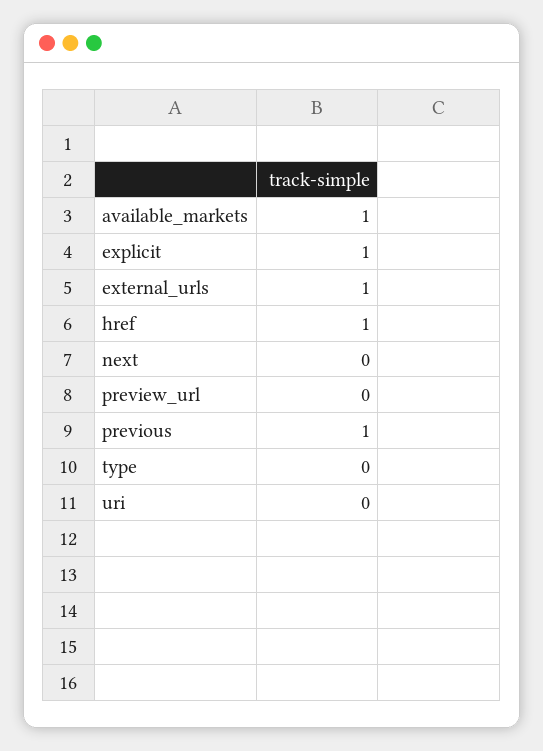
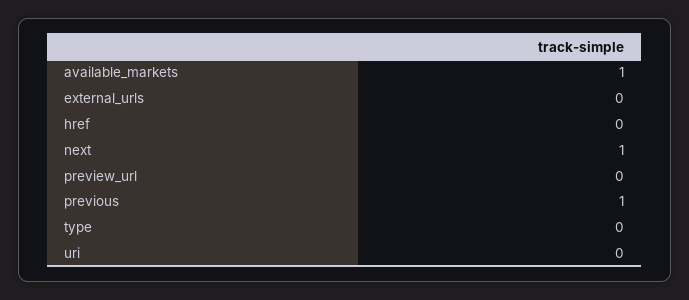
  {
    "available_markets": 1,
-   "explicit": 1,
-   "external_urls": 1,
+   "external_urls": 0,
-   "href": 1,
+   "href": 0,
-   "next": 0,
+   "next": 1,
    "preview_url": 0,
    "previous": 1,
    "type": 0,
    "uri": 0
  }

